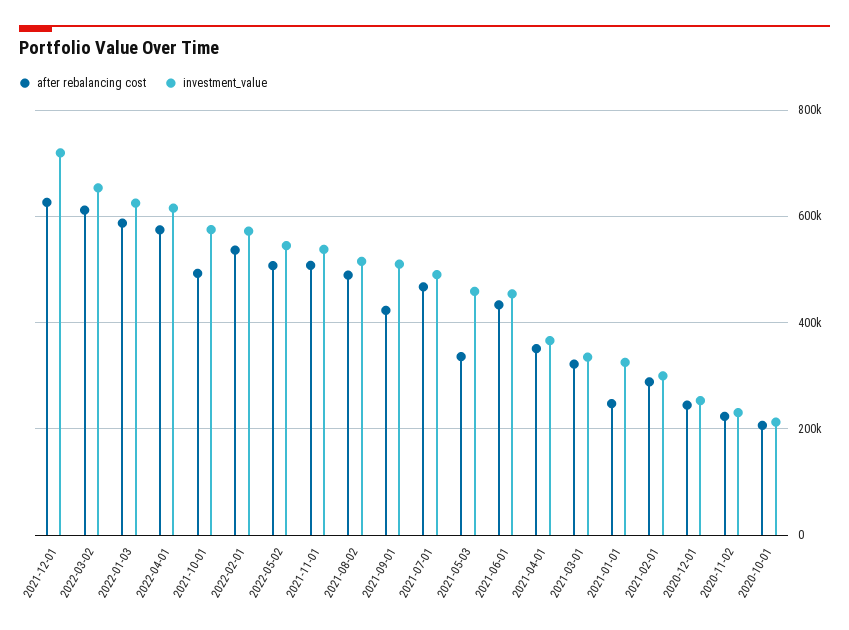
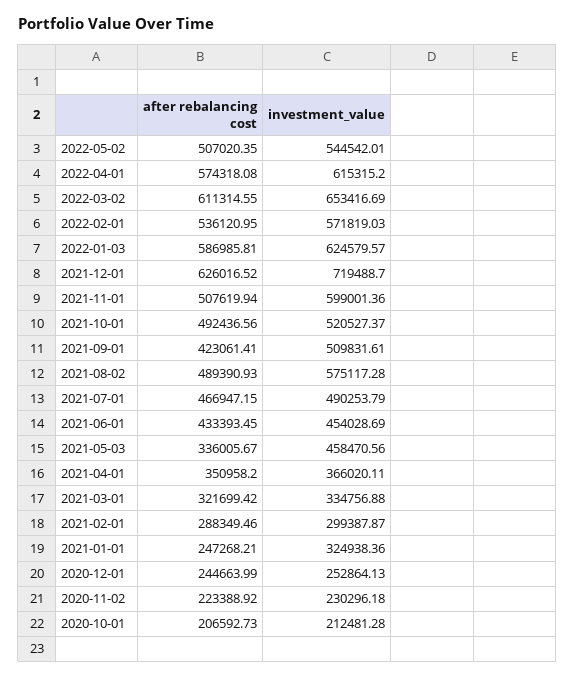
  {
    "after rebalancing cost": {
      "2021-12-01": 626016.52,
      "2022-03-02": 611314.55,
      "2022-01-03": 586985.81,
      "2022-04-01": 574318.08,
      "2021-10-01": 492436.56,
      "2022-02-01": 536120.95,
      "2022-05-02": 507020.35,
      "2021-11-01": 507619.94,
      "2021-08-02": 489390.93,
      "2021-09-01": 423061.41,
      "2021-07-01": 466947.15,
      "2021-05-03": 336005.67,
      "2021-06-01": 433393.45,
      "2021-04-01": 350958.2,
      "2021-03-01": 321699.42,
      "2021-01-01": 247268.21,
      "2021-02-01": 288349.46,
      "2020-12-01": 244663.99,
      "2020-11-02": 223388.92,
      "2020-10-01": 206592.73
    },
    "investment_value": {
      "2021-12-01": 719488.7,
      "2022-03-02": 653416.69,
      "2022-01-03": 624579.57,
      "2022-04-01": 615315.2,
-     "2021-10-01": 580000,
+     "2021-10-01": 520527.37,
      "2022-02-01": 571819.03,
      "2022-05-02": 544542.01,
-     "2021-11-01": 540000,
+     "2021-11-01": 599001.36,
-     "2021-08-02": 520000,
+     "2021-08-02": 575117.28,
      "2021-09-01": 509831.61,
      "2021-07-01": 490253.79,
      "2021-05-03": 458470.56,
      "2021-06-01": 454028.69,
      "2021-04-01": 366020.11,
      "2021-03-01": 334756.88,
      "2021-01-01": 324938.36,
      "2021-02-01": 299387.87,
      "2020-12-01": 252864.13,
      "2020-11-02": 230296.18,
      "2020-10-01": 212481.28
    }
  }

